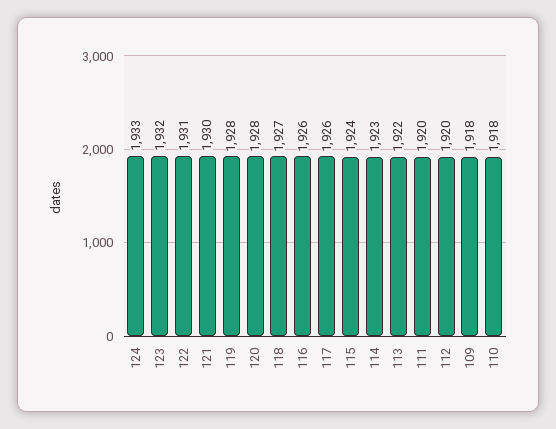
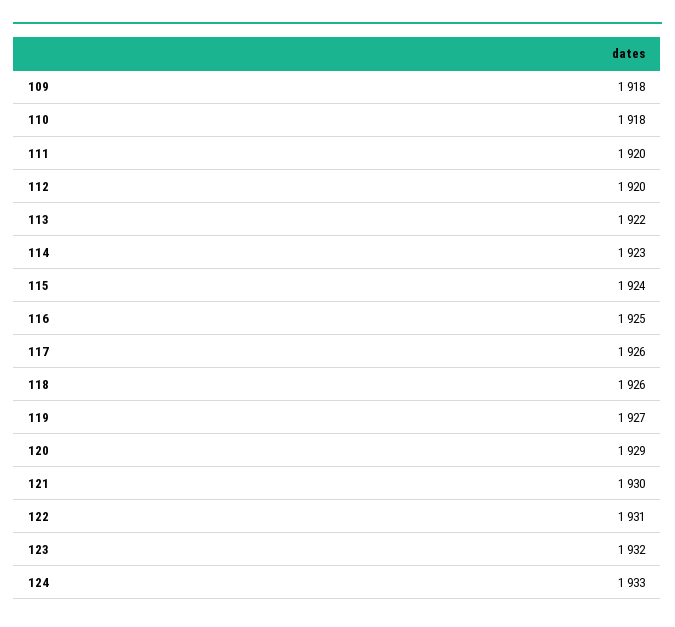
  {
    "124": 1933,
    "123": 1932,
    "122": 1931,
    "121": 1930,
-   "119": 1928,
+   "119": 1927,
-   "120": 1928,
+   "120": 1929,
-   "118": 1927,
+   "118": 1926,
-   "116": 1926,
+   "116": 1925,
    "117": 1926,
    "115": 1924,
    "114": 1923,
    "113": 1922,
    "111": 1920,
    "112": 1920,
    "109": 1918,
    "110": 1918
  }

